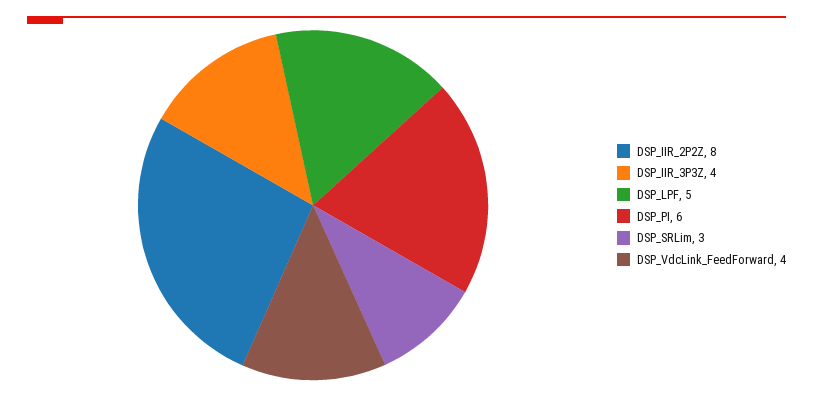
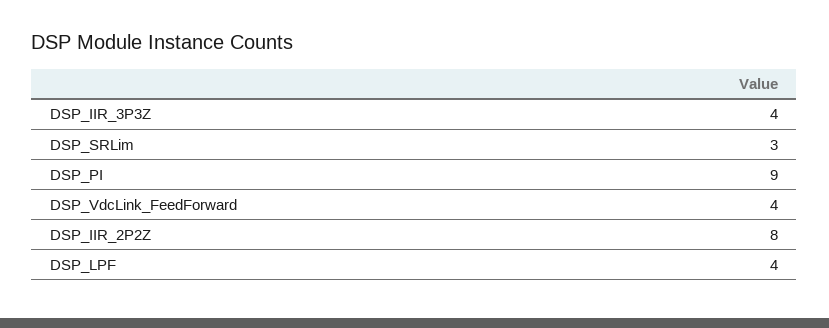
  {
    "DSP_IIR_2P2Z": 8,
    "DSP_IIR_3P3Z": 4,
-   "DSP_LPF": 5,
+   "DSP_LPF": 4,
-   "DSP_PI": 6,
+   "DSP_PI": 9,
    "DSP_SRLim": 3,
    "DSP_VdcLink_FeedForward": 4
  }

